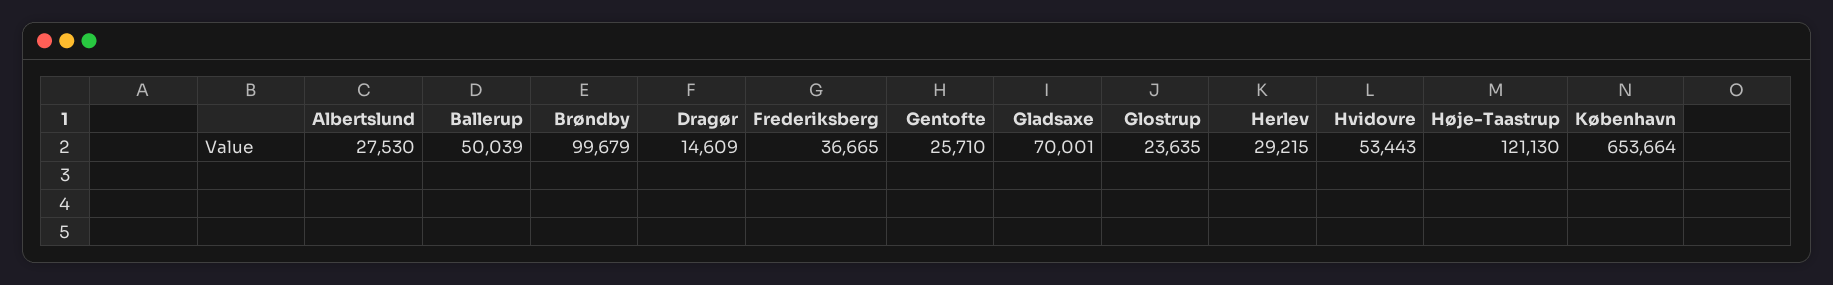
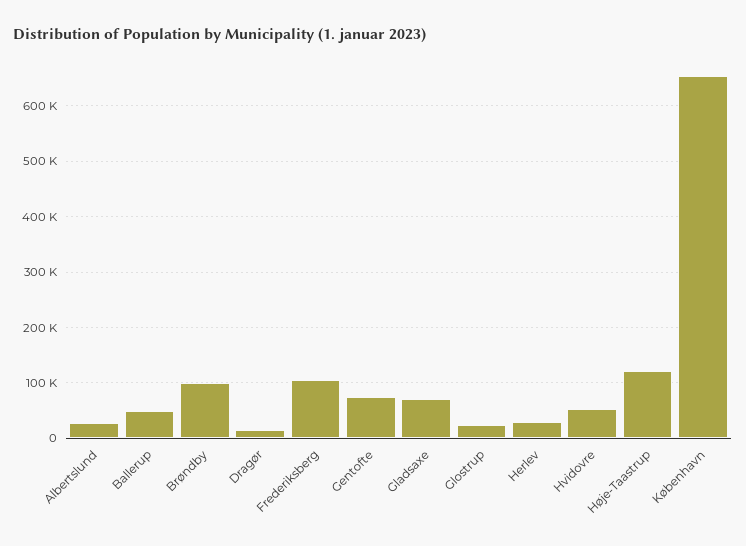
  {
    "Albertslund": 27530,
    "Ballerup": 50039,
    "Brøndby": 99679,
    "Dragør": 14609,
-   "Frederiksberg": 36665,
+   "Frederiksberg": 100000,
-   "Gentofte": 25710,
+   "Gentofte": 80000,
    "Gladsaxe": 70001,
    "Glostrup": 23635,
    "Herlev": 29215,
    "Hvidovre": 53443,
    "Høje-Taastrup": 121130,
    "København": 653664
  }

